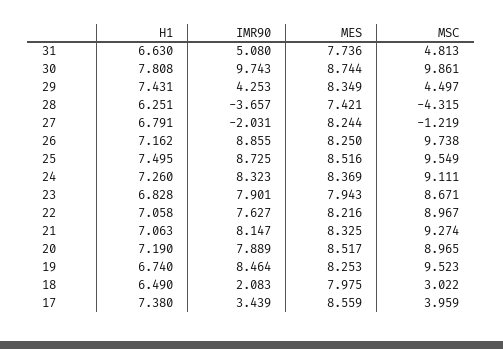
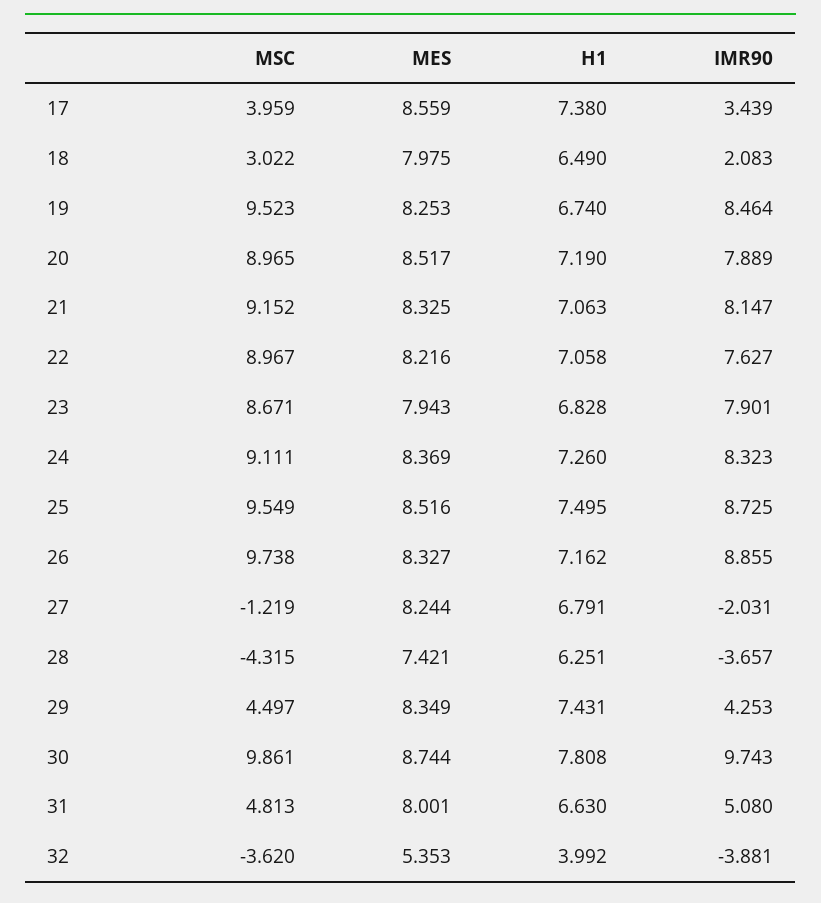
  {
    "H1": {
      "31": 6.63,
      "30": 7.808,
      "29": 7.431,
      "28": 6.251,
      "27": 6.791,
      "26": 7.162,
      "25": 7.495,
      "24": 7.26,
      "23": 6.828,
      "22": 7.058,
      "21": 7.063,
      "20": 7.19,
      "19": 6.74,
      "18": 6.49,
-     "17": 7.38
+     "17": 7.38,
+     "32": 3.992
    },
    "IMR90": {
      "31": 5.08,
      "30": 9.743,
      "29": 4.253,
      "28": -3.657,
      "27": -2.031,
      "26": 8.855,
      "25": 8.725,
      "24": 8.323,
      "23": 7.901,
      "22": 7.627,
      "21": 8.147,
      "20": 7.889,
      "19": 8.464,
      "18": 2.083,
-     "17": 3.439
+     "17": 3.439,
+     "32": -3.881
    },
    "MES": {
-     "31": 7.736,
+     "31": 8.001,
      "30": 8.744,
      "29": 8.349,
      "28": 7.421,
      "27": 8.244,
-     "26": 8.25,
+     "26": 8.327,
      "25": 8.516,
      "24": 8.369,
      "23": 7.943,
      "22": 8.216,
      "21": 8.325,
      "20": 8.517,
      "19": 8.253,
      "18": 7.975,
-     "17": 8.559
+     "17": 8.559,
+     "32": 5.353
    },
    "MSC": {
      "31": 4.813,
      "30": 9.861,
      "29": 4.497,
      "28": -4.315,
      "27": -1.219,
      "26": 9.738,
      "25": 9.549,
      "24": 9.111,
      "23": 8.671,
      "22": 8.967,
-     "21": 9.274,
+     "21": 9.152,
      "20": 8.965,
      "19": 9.523,
      "18": 3.022,
-     "17": 3.959
+     "17": 3.959,
+     "32": -3.62
    }
  }

